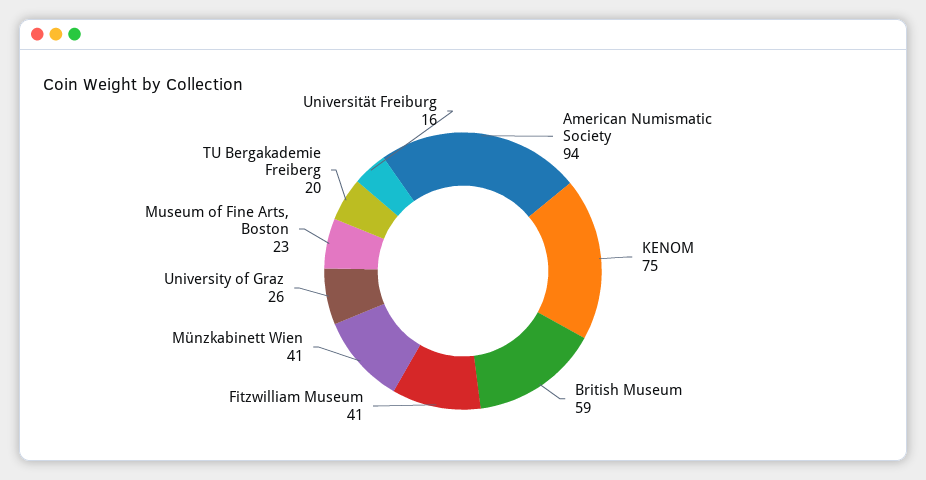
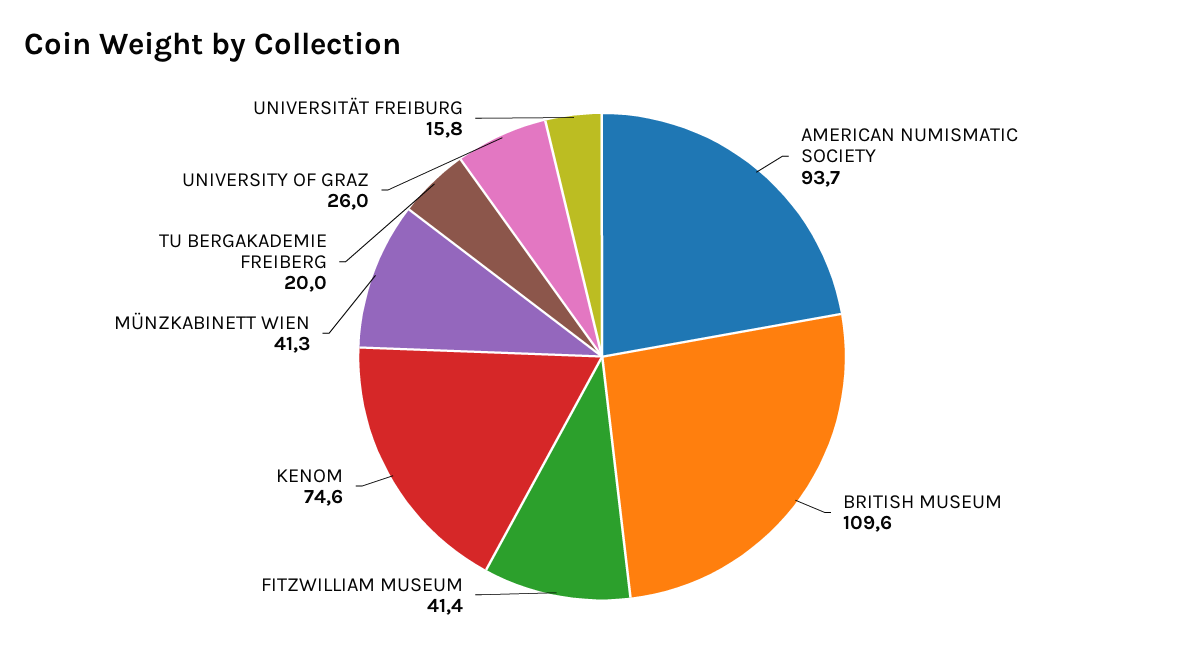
  {
    "American Numismatic Society": 93.7,
    "KENOM": 74.6,
-   "British Museum": 59,
+   "British Museum": 109.6,
    "Fitzwilliam Museum": 41.4,
    "Münzkabinett Wien": 41.3,
    "University of Graz": 26,
-   "Museum of Fine Arts, Boston": 23,
    "TU Bergakademie Freiberg": 20,
    "Universität Freiburg": 15.8
  }

